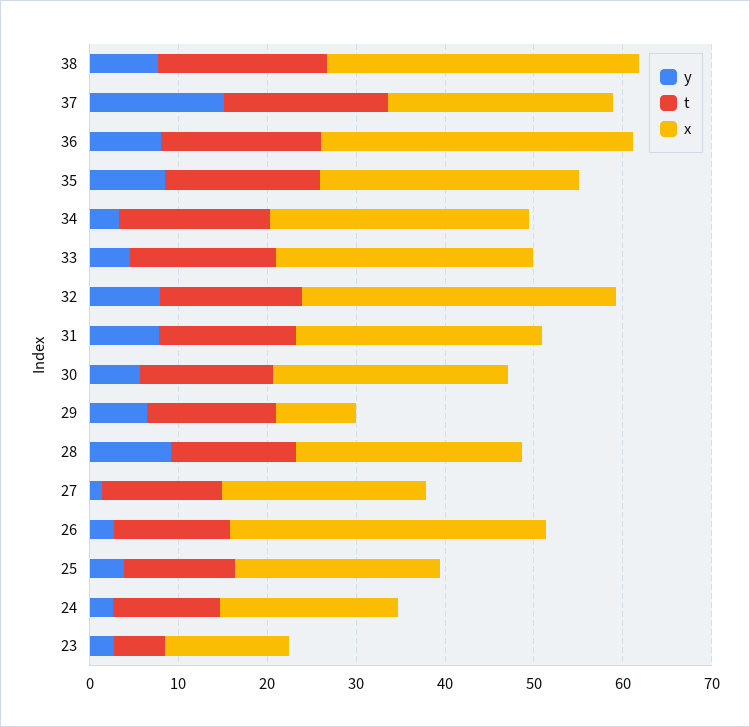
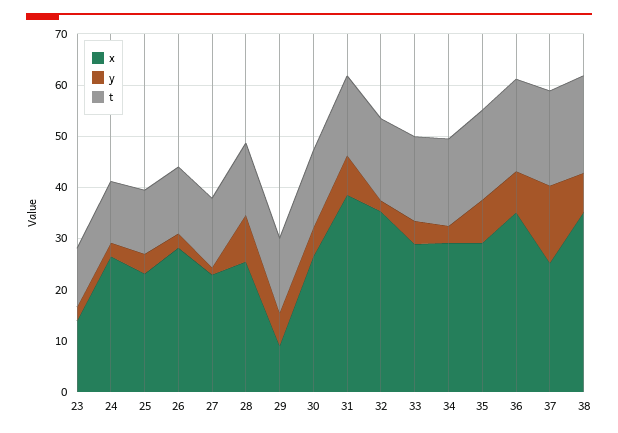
  {
    "y": {
      "38": 8,
      "37": 16,
      "36": 8,
      "35": 8,
      "34": 4,
      "33": 4,
-     "32": 8,
+     "32": 2,
      "31": 8,
      "30": 6,
      "29": 6,
      "28": 10,
      "27": 2,
      "26": 2,
      "25": 4,
      "24": 2,
      "23": 2
    },
    "t": {
      "38": 20,
      "37": 18,
      "36": 18,
      "35": 18,
      "34": 18,
      "33": 16,
      "32": 16,
      "31": 16,
      "30": 16,
      "29": 14,
      "28": 14,
      "27": 14,
      "26": 14,
      "25": 12,
      "24": 12,
-     "23": 6
+     "23": 12
    },
    "x": {
      "38": 36,
      "37": 26,
      "36": 36,
      "35": 30,
      "34": 30,
      "33": 28,
      "32": 36,
-     "31": 28,
+     "31": 38,
      "30": 26,
      "29": 10,
      "28": 26,
      "27": 22,
-     "26": 36,
+     "26": 28,
      "25": 24,
-     "24": 20,
+     "24": 26,
      "23": 14
    }
  }

